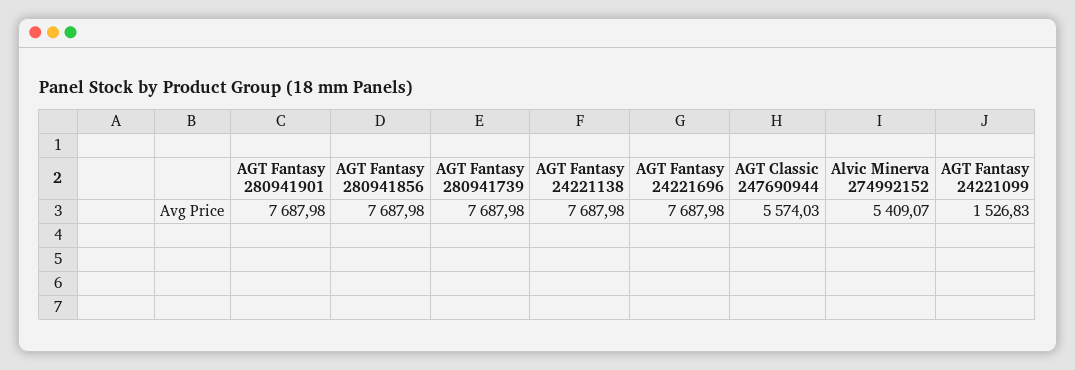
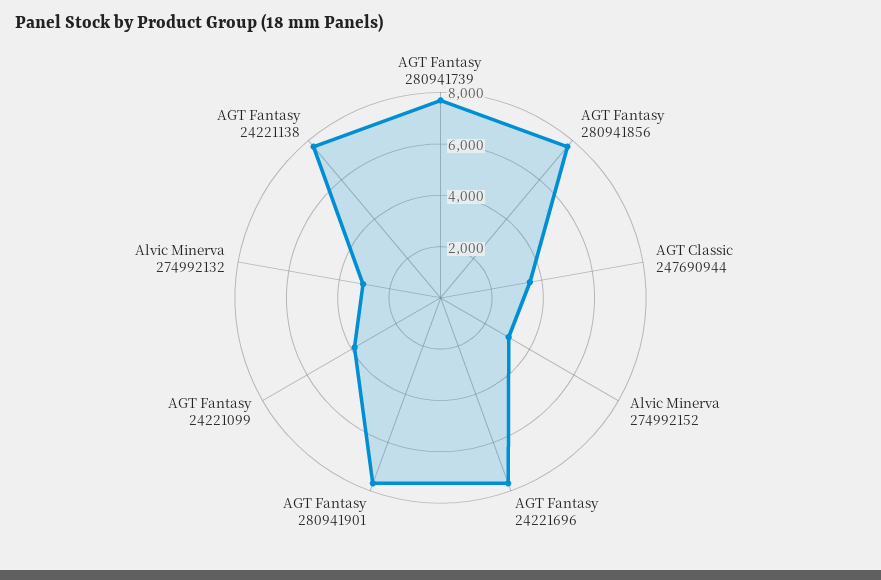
  {
    "AGT Fantasy 280941901": 7687.98,
    "AGT Fantasy 280941856": 7687.98,
    "AGT Fantasy 280941739": 7687.98,
    "AGT Fantasy 24221138": 7687.98,
    "AGT Fantasy 24221696": 7687.98,
-   "AGT Classic 247690944": 5574.03,
+   "AGT Classic 247690944": 3500,
-   "Alvic Minerva 274992152": 5409.07,
+   "Alvic Minerva 274992152": 3000,
-   "AGT Fantasy 24221099": 1526.83
+   "AGT Fantasy 24221099": 4000,
+   "Alvic Minerva 274992132": 3000
  }

